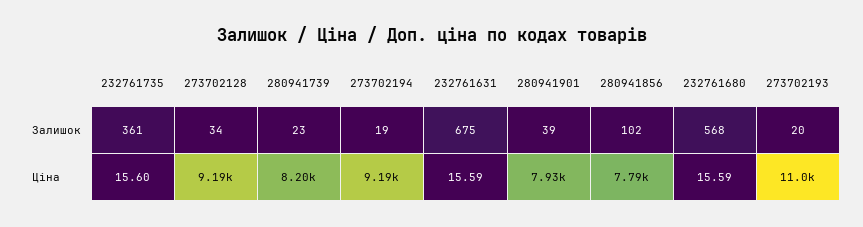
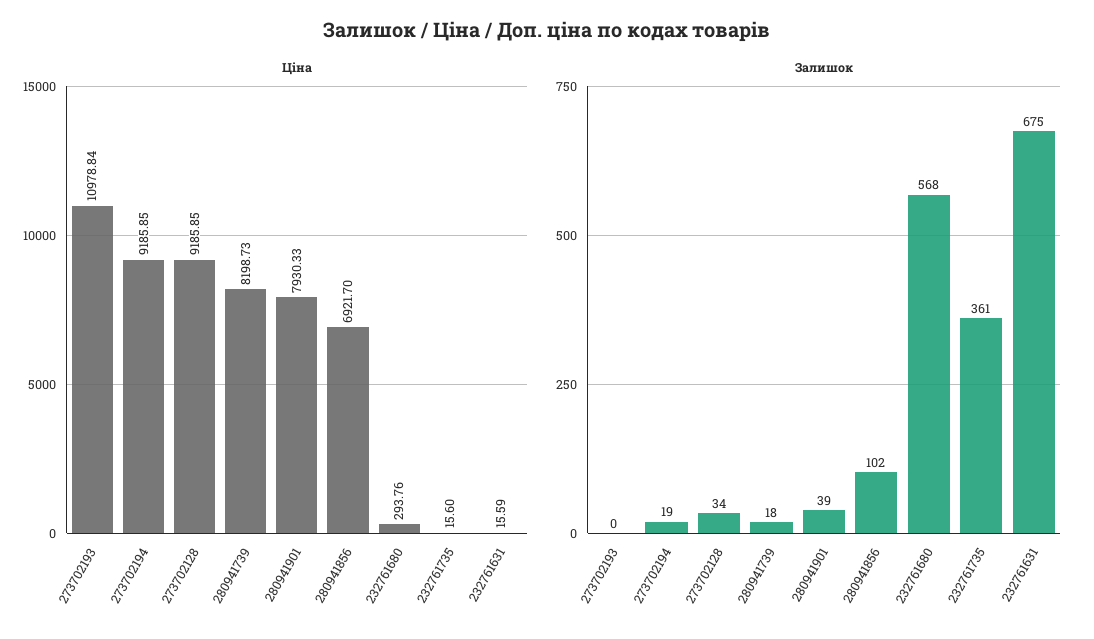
  {
    "Залишок": {
      "232761735": 361,
      "273702128": 34,
-     "280941739": 23,
+     "280941739": 18,
      "273702194": 19,
      "232761631": 675,
      "280941901": 39,
      "280941856": 102,
      "232761680": 568,
-     "273702193": 20
+     "273702193": 0
    },
    "Ціна": {
      "232761735": 15.6,
      "273702128": 9185.85,
      "280941739": 8198.73,
      "273702194": 9185.85,
      "232761631": 15.59,
      "280941901": 7930.33,
-     "280941856": 7790,
+     "280941856": 6921.7,
-     "232761680": 15.59,
+     "232761680": 293.76,
      "273702193": 10978.84
    }
  }

